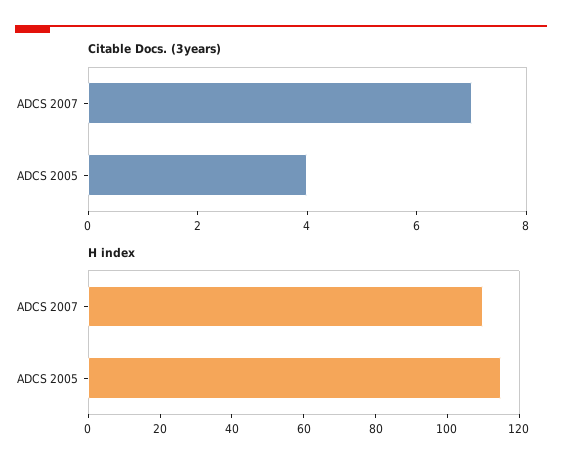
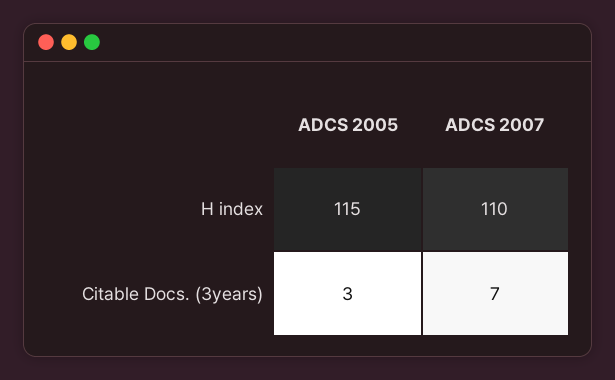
  {
    "Citable Docs. (3years)": {
      "ADCS 2007": 7,
-     "ADCS 2005": 4
+     "ADCS 2005": 3
    },
    "H index": {
      "ADCS 2007": 110,
      "ADCS 2005": 115
    }
  }

